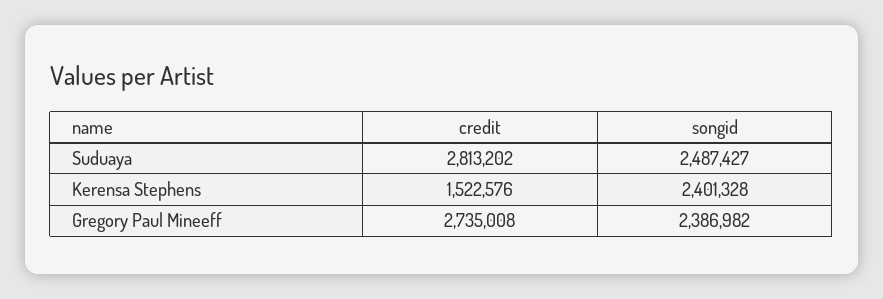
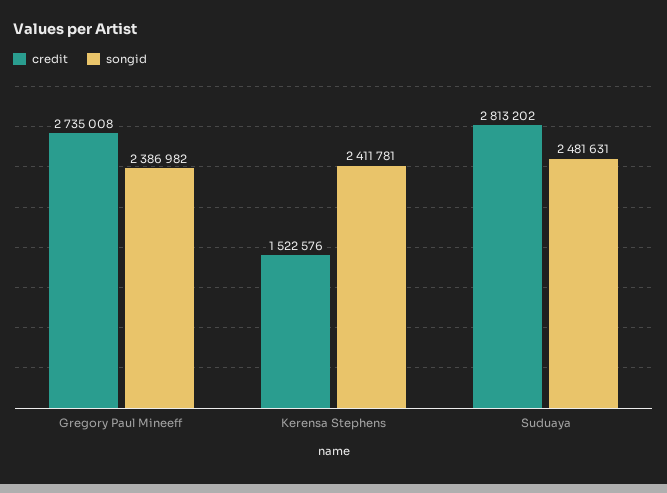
  {
    "credit": {
      "Suduaya": 2813202,
      "Kerensa Stephens": 1522576,
      "Gregory Paul Mineeff": 2735008
    },
    "songid": {
-     "Suduaya": 2487427,
+     "Suduaya": 2481631,
-     "Kerensa Stephens": 2401328,
+     "Kerensa Stephens": 2411781,
      "Gregory Paul Mineeff": 2386982
    }
  }

